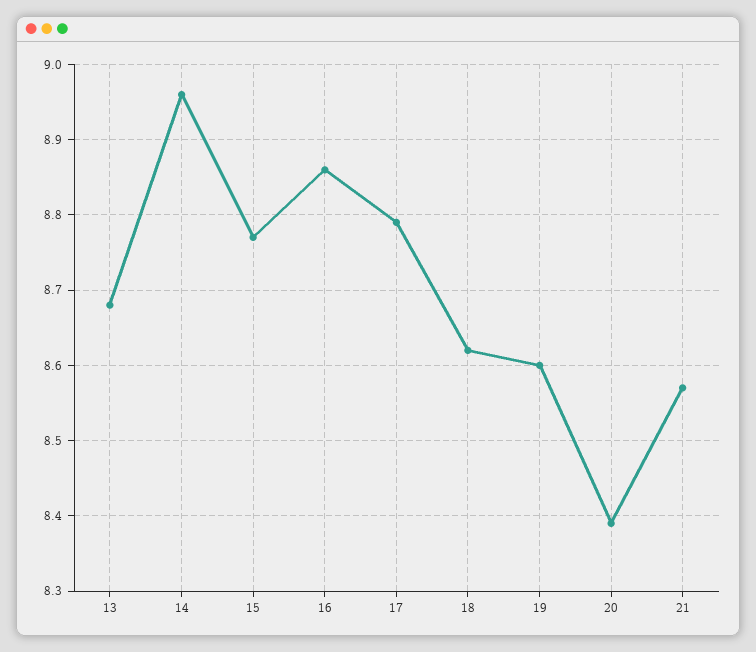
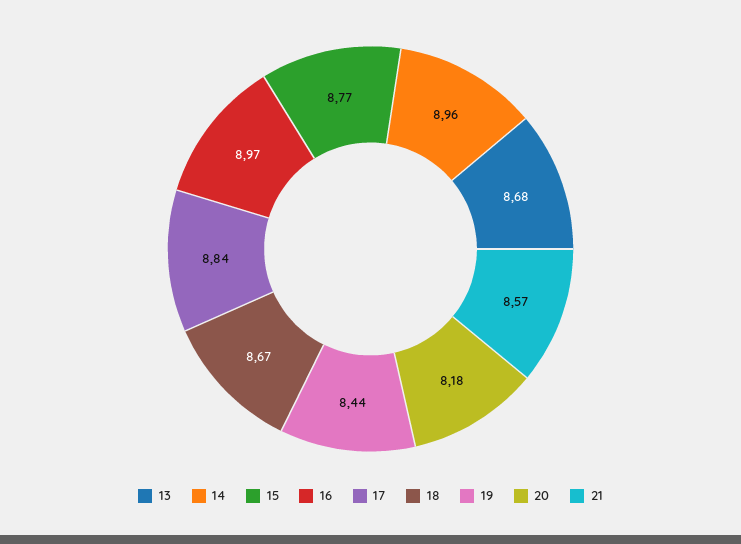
  {
    "13": 8.68,
    "14": 8.96,
    "15": 8.77,
-   "16": 8.86,
+   "16": 8.97,
-   "17": 8.79,
+   "17": 8.84,
-   "18": 8.62,
+   "18": 8.67,
-   "19": 8.6,
+   "19": 8.44,
-   "20": 8.39,
+   "20": 8.18,
    "21": 8.57
  }

